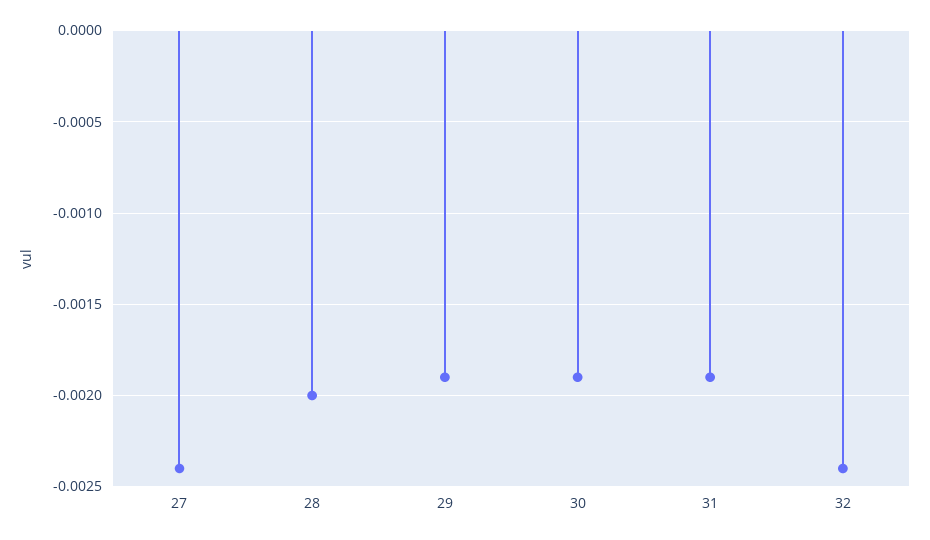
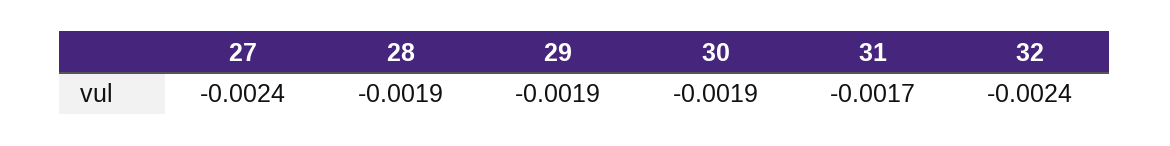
  {
    "27": -0.0024,
-   "28": -0.002,
+   "28": -0.0019,
    "29": -0.0019,
    "30": -0.0019,
-   "31": -0.0019,
+   "31": -0.0017,
    "32": -0.0024
  }

